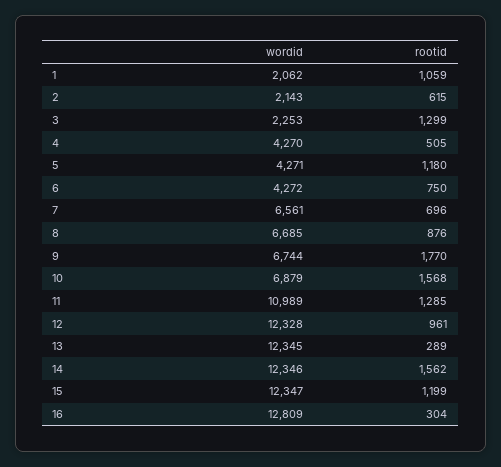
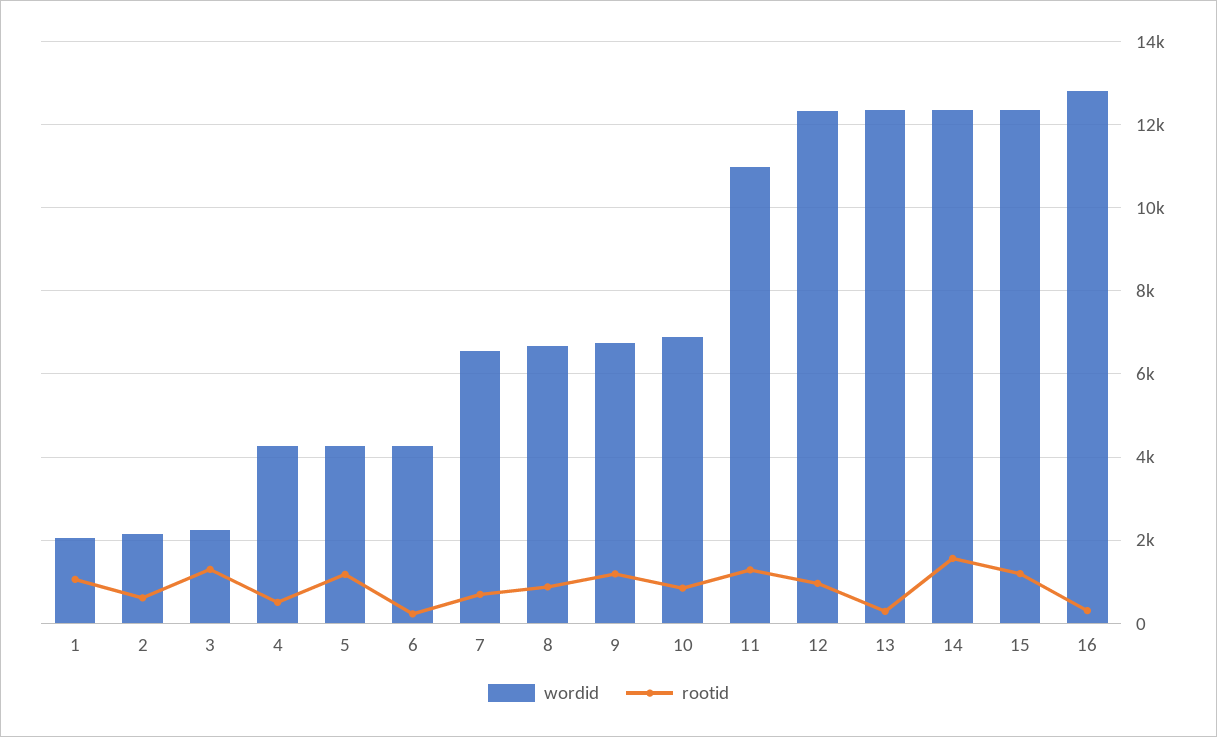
  {
    "wordid": {
      "1": 2062,
      "2": 2143,
      "3": 2253,
      "4": 4270,
      "5": 4271,
      "6": 4272,
      "7": 6561,
      "8": 6685,
      "9": 6744,
      "10": 6879,
      "11": 10989,
      "12": 12328,
      "13": 12345,
      "14": 12346,
      "15": 12347,
      "16": 12809
    },
    "rootid": {
      "1": 1059,
      "2": 615,
      "3": 1299,
      "4": 505,
      "5": 1180,
-     "6": 750,
+     "6": 200,
      "7": 696,
      "8": 876,
-     "9": 1770,
+     "9": 1200,
-     "10": 1568,
+     "10": 800,
      "11": 1285,
      "12": 961,
      "13": 289,
      "14": 1562,
      "15": 1199,
      "16": 304
    }
  }

